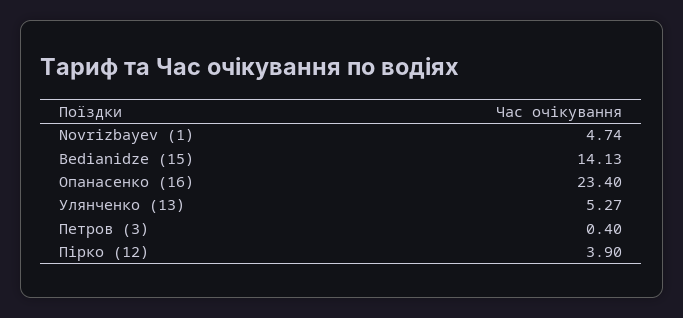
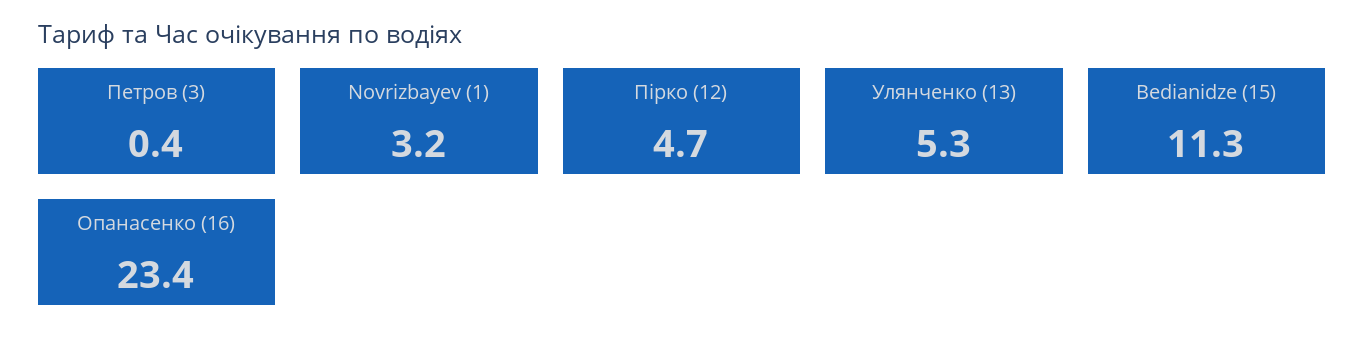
  {
-   "Novrizbayev (1)": 4.74,
+   "Novrizbayev (1)": 3.2,
-   "Bedianidze (15)": 14.13,
+   "Bedianidze (15)": 11.3,
    "Опанасенко (16)": 23.4,
    "Улянченко (13)": 5.27,
    "Петров (3)": 0.4,
-   "Пірко (12)": 3.9
+   "Пірко (12)": 4.7
  }

